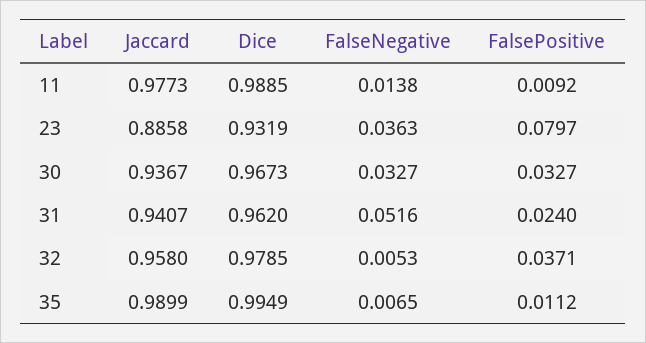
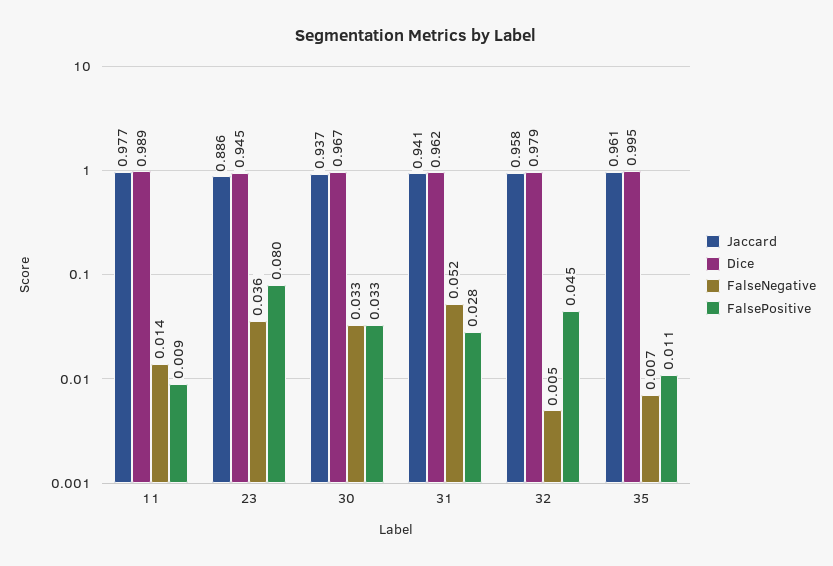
  {
    "Jaccard": {
      "11": 0.9773,
      "23": 0.8858,
      "30": 0.9367,
      "31": 0.9407,
      "32": 0.958,
-     "35": 0.9899
+     "35": 0.961
    },
    "Dice": {
      "11": 0.9885,
-     "23": 0.9319,
+     "23": 0.945,
      "30": 0.9673,
      "31": 0.962,
      "32": 0.9785,
      "35": 0.9949
    },
    "FalseNegative": {
      "11": 0.0138,
      "23": 0.0363,
      "30": 0.0327,
      "31": 0.0516,
      "32": 0.0053,
      "35": 0.0065
    },
    "FalsePositive": {
      "11": 0.0092,
      "23": 0.0797,
      "30": 0.0327,
-     "31": 0.024,
+     "31": 0.028,
-     "32": 0.0371,
+     "32": 0.045,
      "35": 0.0112
    }
  }

